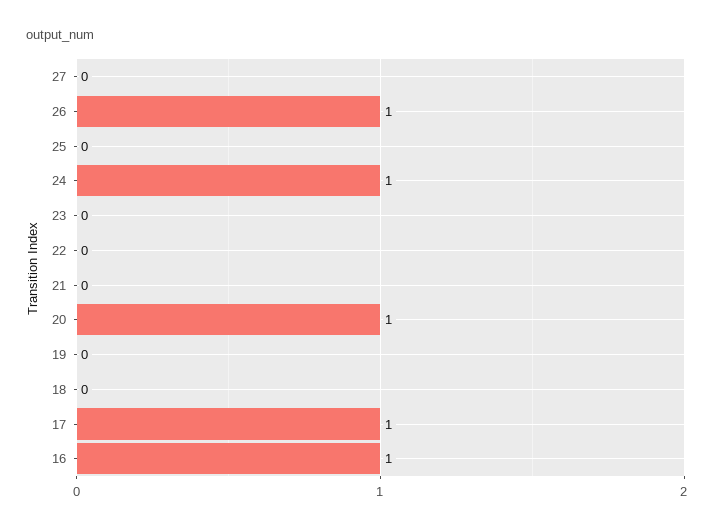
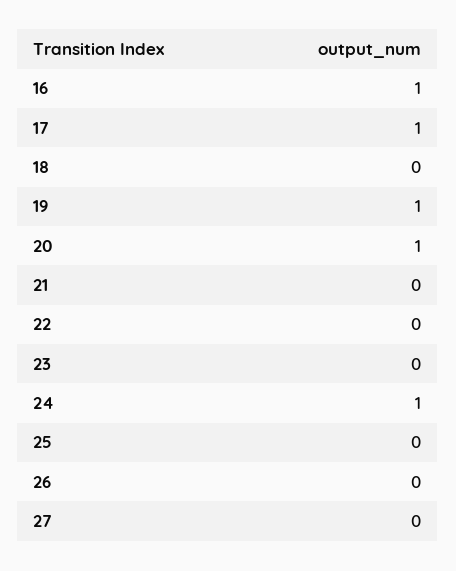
  {
    "27": 0,
-   "26": 1,
+   "26": 0,
    "25": 0,
    "24": 1,
    "23": 0,
    "22": 0,
    "21": 0,
    "20": 1,
-   "19": 0,
+   "19": 1,
    "18": 0,
    "17": 1,
    "16": 1
  }

